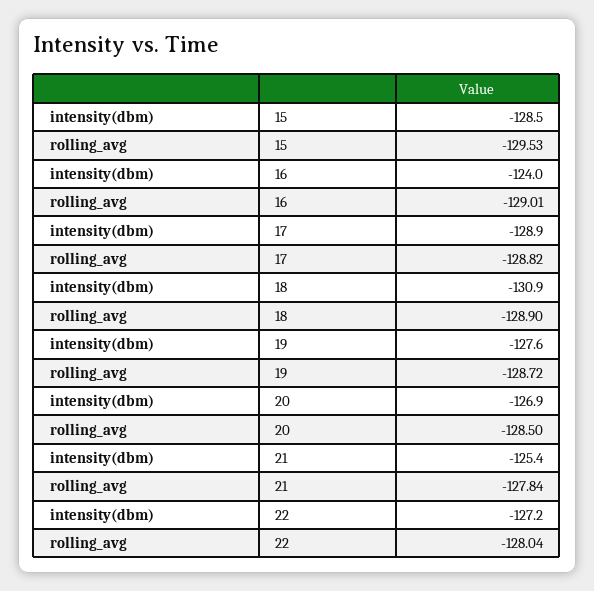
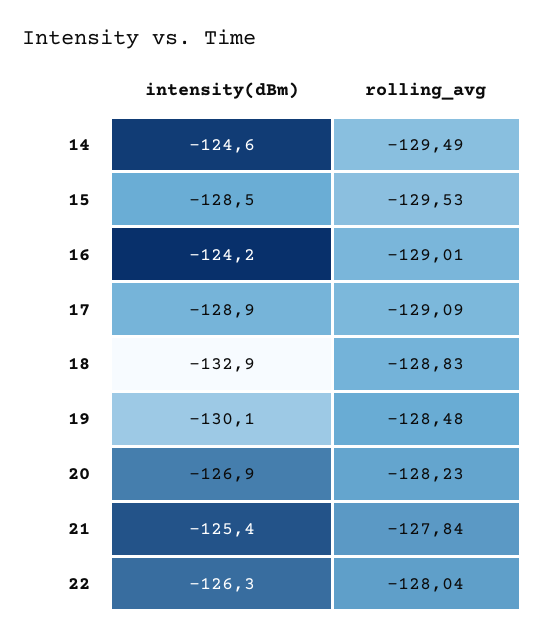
  {
    "intensity(dbm)": {
      "15": -128.5,
-     "16": -124,
+     "16": -124.2,
      "17": -128.9,
-     "18": -130.9,
+     "18": -132.9,
-     "19": -127.6,
+     "19": -130.1,
      "20": -126.9,
      "21": -125.4,
-     "22": -127.2
+     "22": -126.3,
+     "14": -124.6
    },
    "rolling_avg": {
      "15": -129.53,
      "16": -129.01,
-     "17": -128.82,
+     "17": -129.09,
-     "18": -128.9,
+     "18": -128.83,
-     "19": -128.72,
+     "19": -128.48,
-     "20": -128.5,
+     "20": -128.23,
      "21": -127.84,
-     "22": -128.04
+     "22": -128.04,
+     "14": -129.49
    }
  }

